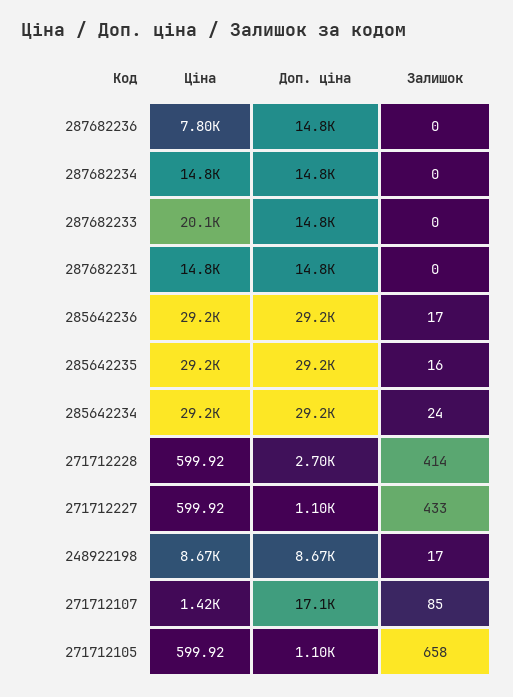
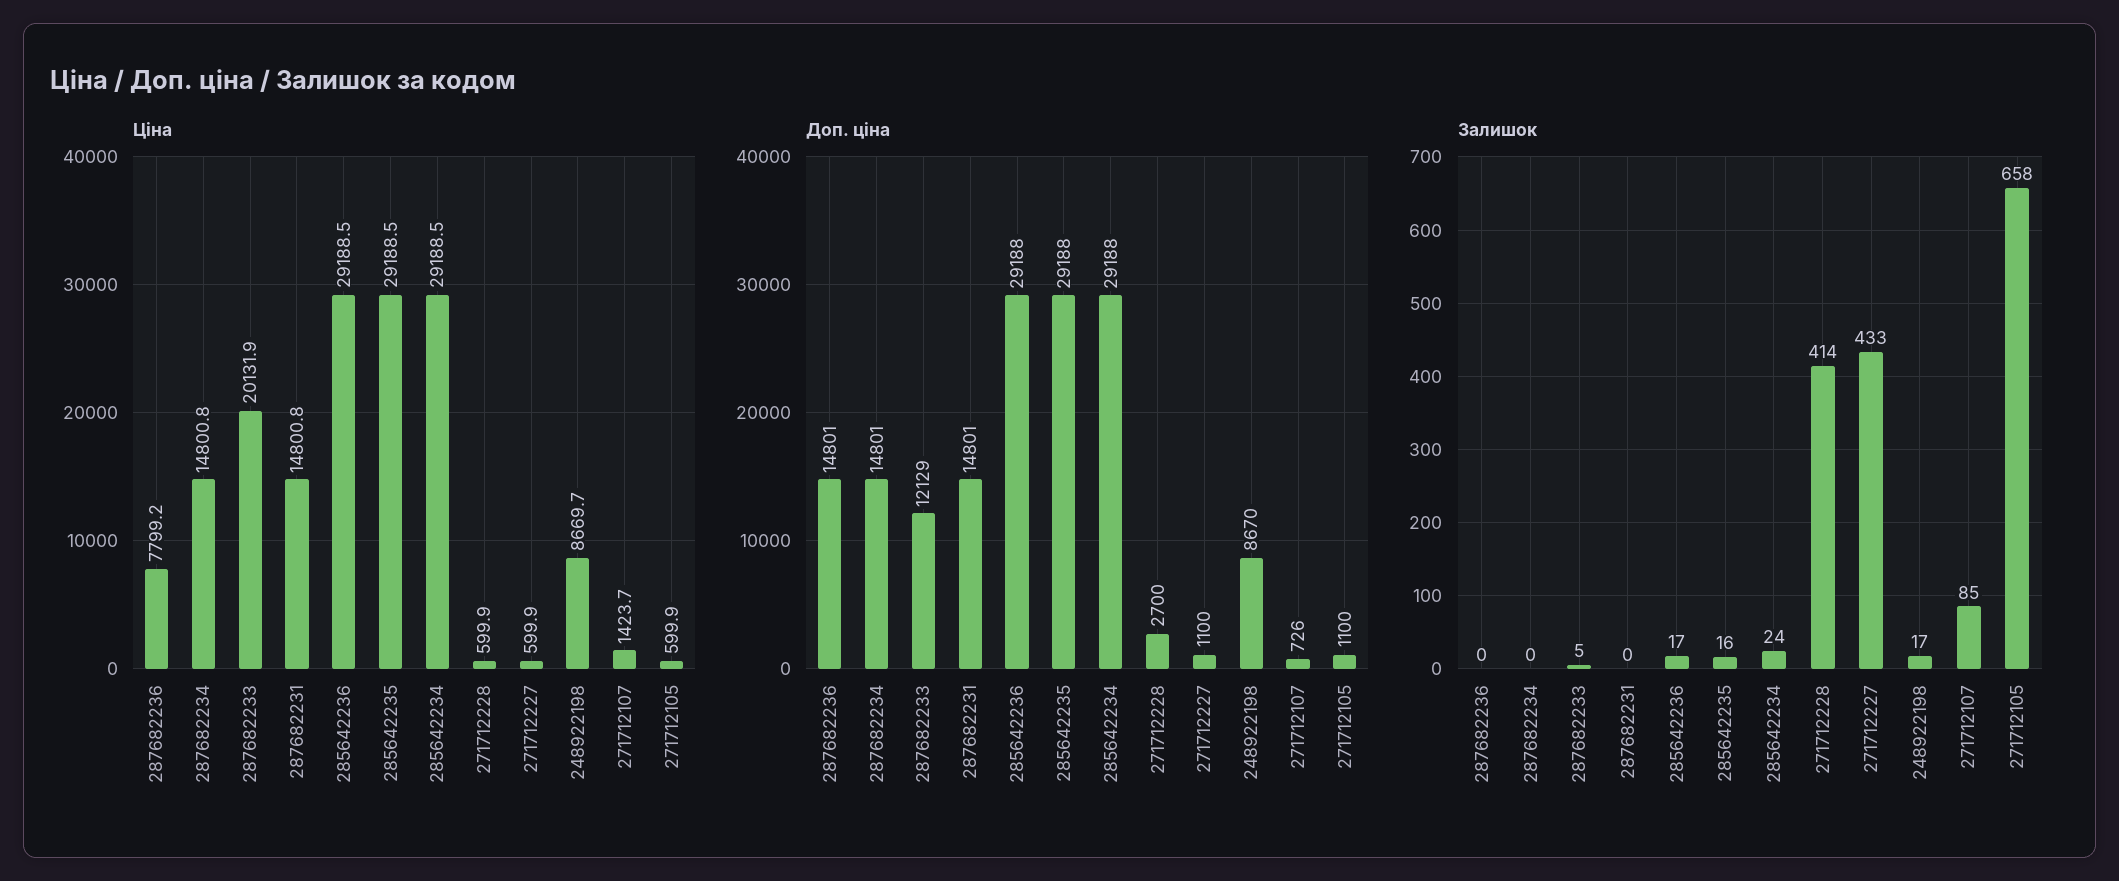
  {
    "Ціна": {
      "287682236": 7799.2,
      "287682234": 14800.8,
      "287682233": 20131.9,
      "287682231": 14800.8,
      "285642236": 29188.5,
      "285642235": 29188.5,
      "285642234": 29188.5,
      "271712228": 599.92,
      "271712227": 599.92,
      "248922198": 8669.7,
      "271712107": 1423.7,
      "271712105": 599.92
    },
    "Доп. ціна": {
      "287682236": 14801,
      "287682234": 14801,
-     "287682233": 14800,
+     "287682233": 12129,
      "287682231": 14801,
      "285642236": 29188,
      "285642235": 29188,
      "285642234": 29188,
      "271712228": 2700,
      "271712227": 1100,
      "248922198": 8670,
-     "271712107": 17100,
+     "271712107": 726,
      "271712105": 1100
    },
    "Залишок": {
      "287682236": 0,
      "287682234": 0,
-     "287682233": 0,
+     "287682233": 5,
      "287682231": 0,
      "285642236": 17,
      "285642235": 16,
      "285642234": 24,
      "271712228": 414,
      "271712227": 433,
      "248922198": 17,
      "271712107": 85,
      "271712105": 658
    }
  }

